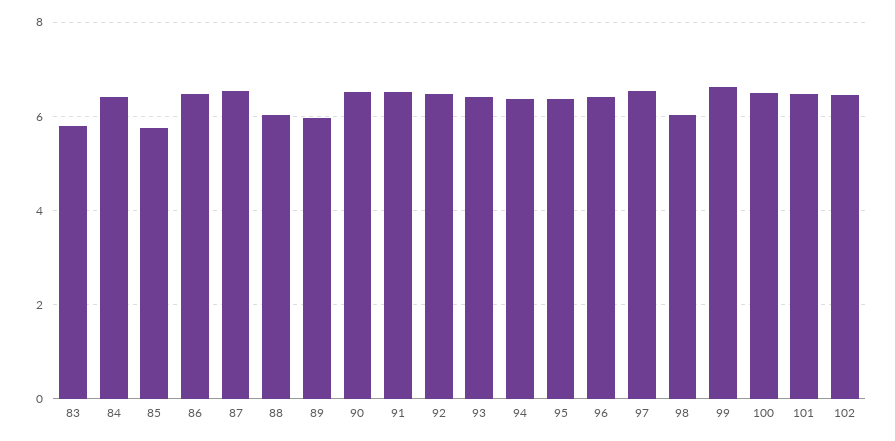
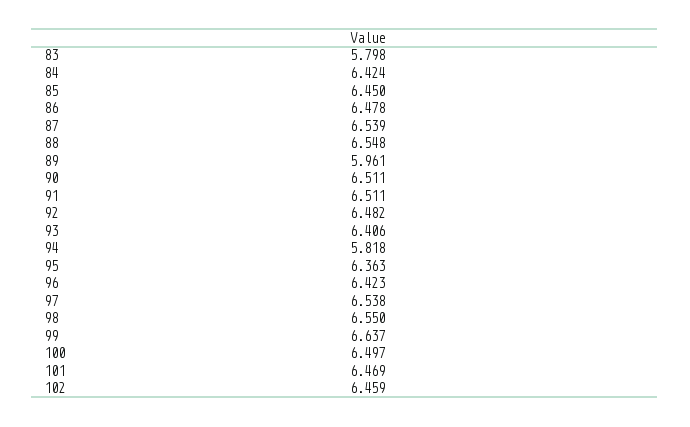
  {
    "83": 5.798,
    "84": 6.424,
-   "85": 5.8,
+   "85": 6.45,
    "86": 6.478,
    "87": 6.539,
-   "88": 6,
+   "88": 6.548,
    "89": 5.961,
    "90": 6.511,
    "91": 6.511,
    "92": 6.482,
    "93": 6.406,
-   "94": 6.4,
+   "94": 5.818,
    "95": 6.363,
    "96": 6.423,
    "97": 6.538,
-   "98": 6,
+   "98": 6.55,
    "99": 6.637,
    "100": 6.497,
    "101": 6.469,
    "102": 6.459
  }

